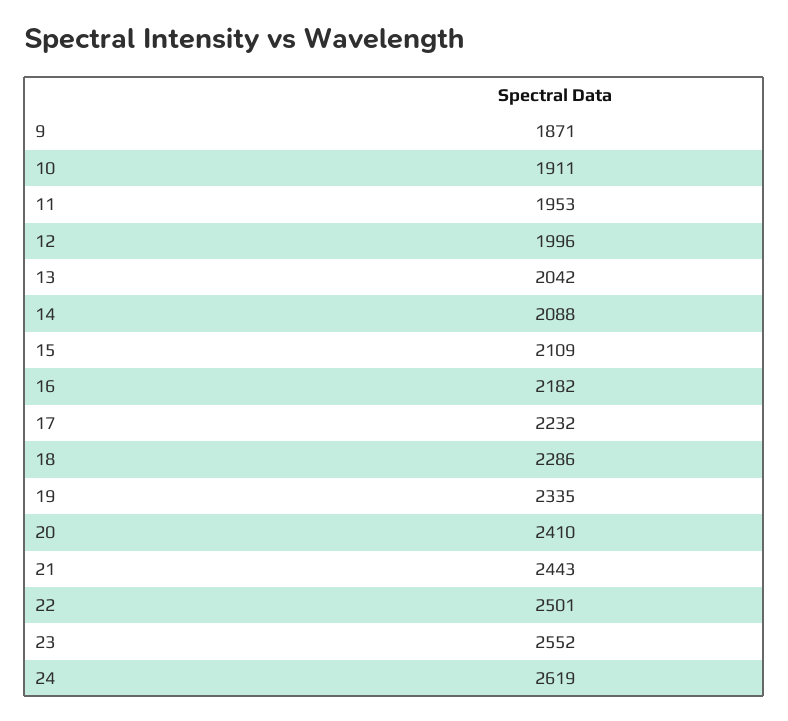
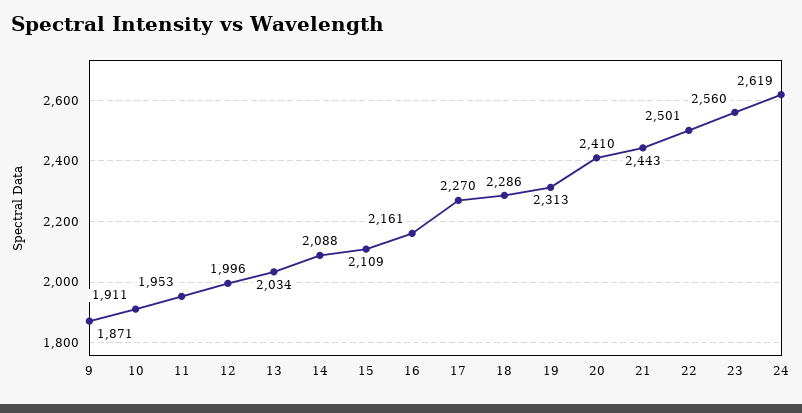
  {
    "9": 1871,
    "10": 1911,
    "11": 1953,
    "12": 1996,
-   "13": 2042,
+   "13": 2034,
    "14": 2088,
    "15": 2109,
-   "16": 2182,
+   "16": 2161,
-   "17": 2232,
+   "17": 2270,
    "18": 2286,
-   "19": 2335,
+   "19": 2313,
    "20": 2410,
    "21": 2443,
    "22": 2501,
-   "23": 2552,
+   "23": 2560,
    "24": 2619
  }

